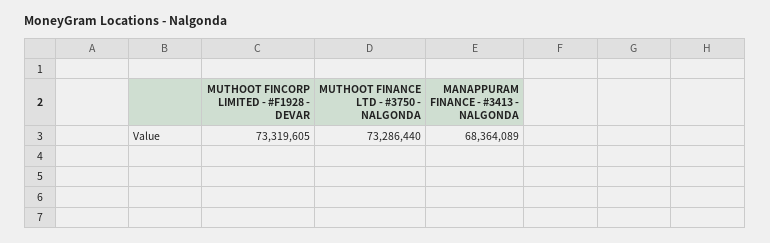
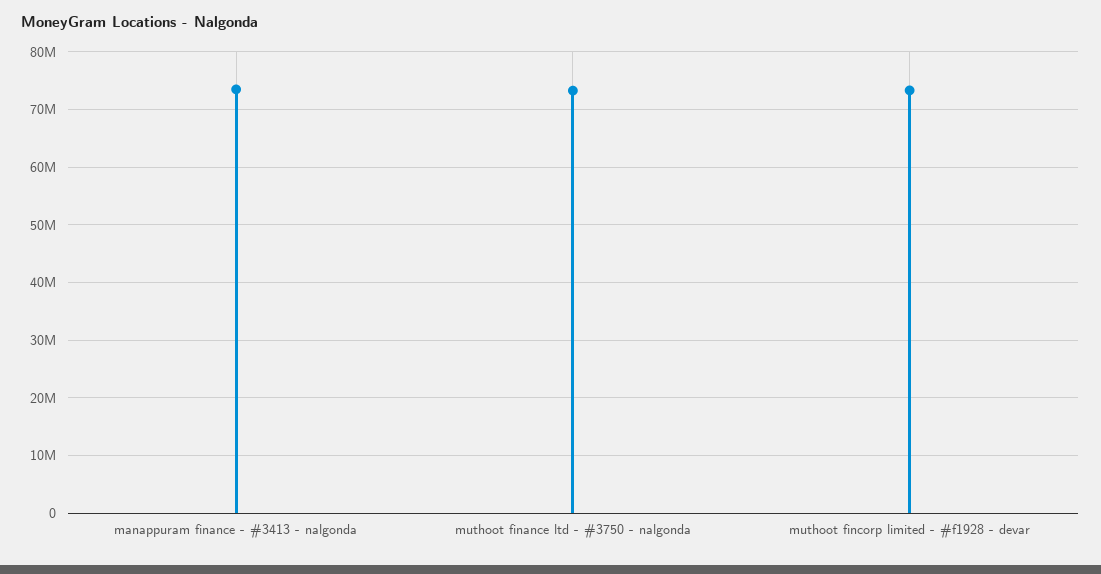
  {
    "MUTHOOT FINCORP LIMITED - #F1928 - DEVAR": 73319605,
    "MUTHOOT FINANCE LTD - #3750 - NALGONDA": 73286440,
-   "MANAPPURAM FINANCE - #3413 - NALGONDA": 68364089
+   "MANAPPURAM FINANCE - #3413 - NALGONDA": 74000000
  }

